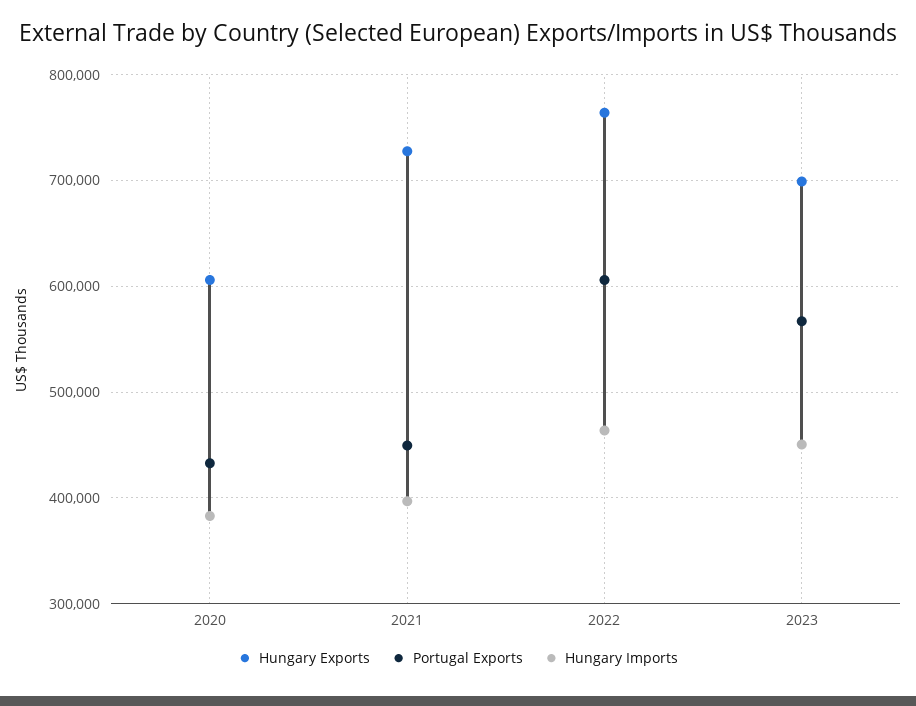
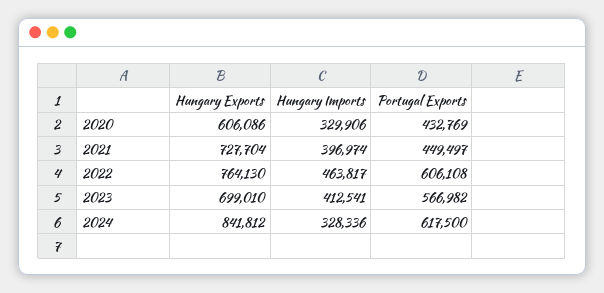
  {
    "Hungary Exports": {
      "2020": 606086,
      "2021": 727704,
      "2022": 764130,
-     "2023": 699010
+     "2023": 699010,
+     "2024": 841812
    },
    "Portugal Exports": {
      "2020": 432769,
      "2021": 449497,
      "2022": 606108,
-     "2023": 566982
+     "2023": 566982,
+     "2024": 617500
    },
    "Hungary Imports": {
-     "2020": 380000,
+     "2020": 329906,
      "2021": 396974,
      "2022": 463817,
-     "2023": 450000
+     "2023": 412541,
+     "2024": 328336
    }
  }

